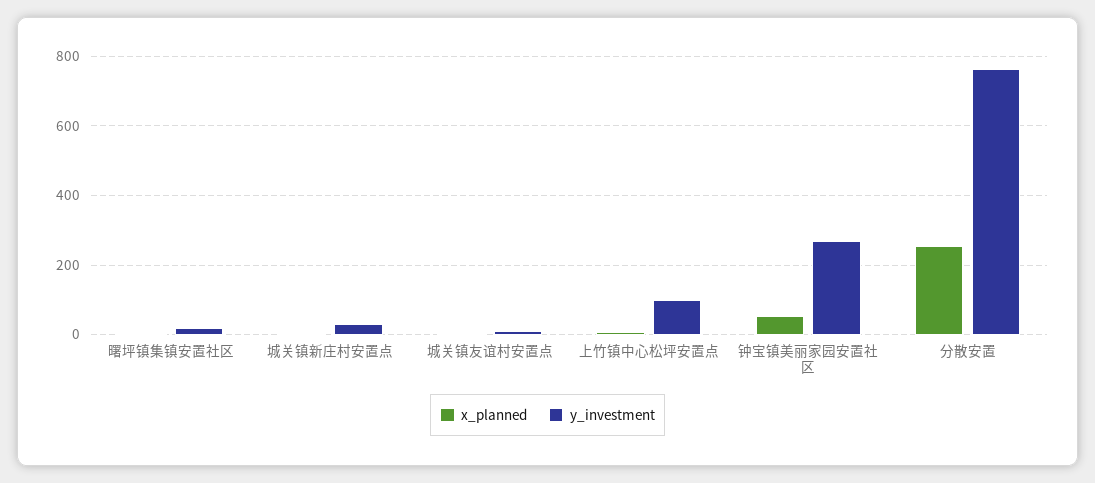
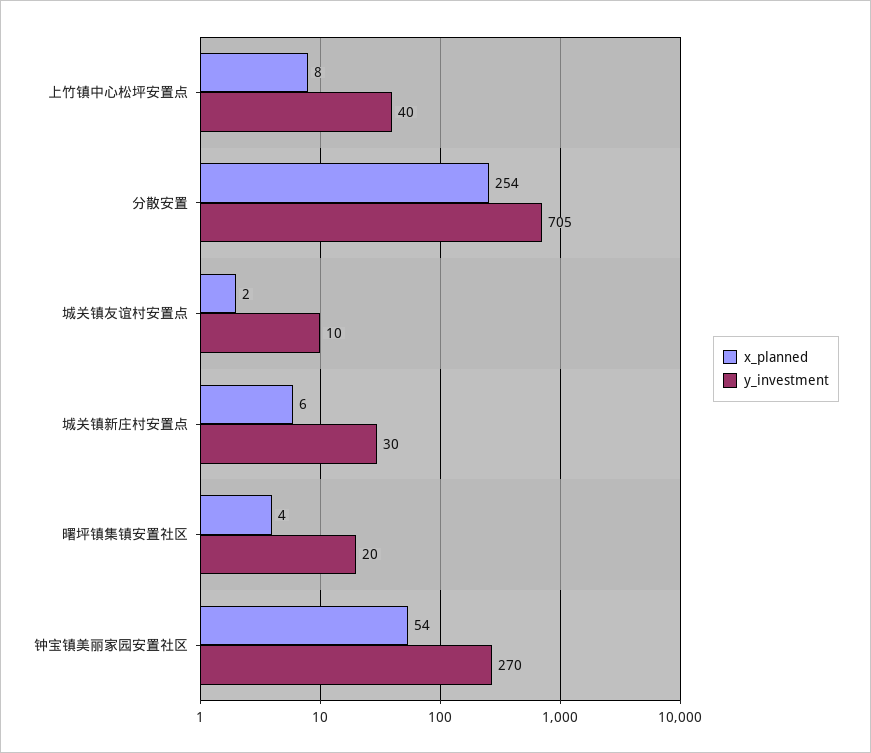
  {
    "x_planned": {
      "曙坪镇集镇安置社区": 4,
      "城关镇新庄村安置点": 6,
      "城关镇友谊村安置点": 2,
      "上竹镇中心松坪安置点": 8,
      "钟宝镇美丽家园安置社区": 54,
      "分散安置": 254
    },
    "y_investment": {
      "曙坪镇集镇安置社区": 20,
      "城关镇新庄村安置点": 30,
      "城关镇友谊村安置点": 10,
-     "上竹镇中心松坪安置点": 100,
+     "上竹镇中心松坪安置点": 40,
      "钟宝镇美丽家园安置社区": 270,
-     "分散安置": 760
+     "分散安置": 705
    }
  }

